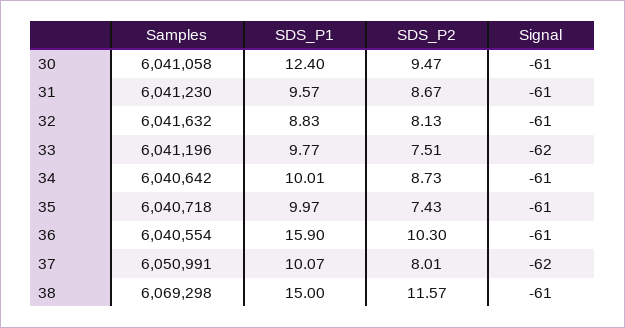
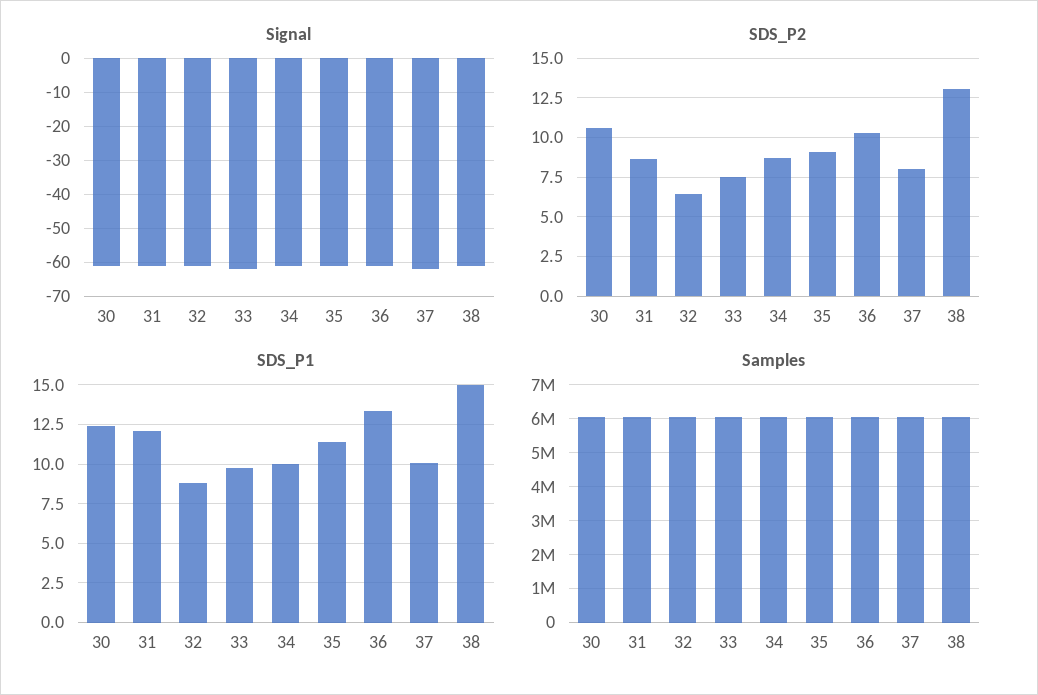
  {
    "Samples": {
      "30": 6041058,
      "31": 6041230,
      "32": 6041632,
      "33": 6041196,
      "34": 6040642,
      "35": 6040718,
      "36": 6040554,
      "37": 6050991,
      "38": 6069298
    },
    "SDS_P1": {
      "30": 12.4,
-     "31": 9.57,
+     "31": 12,
      "32": 8.83,
      "33": 9.77,
      "34": 10.01,
-     "35": 9.97,
+     "35": 11.5,
-     "36": 15.9,
+     "36": 13.5,
      "37": 10.07,
      "38": 15
    },
    "SDS_P2": {
-     "30": 9.47,
+     "30": 10.5,
      "31": 8.67,
-     "32": 8.13,
+     "32": 6.5,
      "33": 7.51,
      "34": 8.73,
-     "35": 7.43,
+     "35": 9,
      "36": 10.3,
      "37": 8.01,
-     "38": 11.57
+     "38": 13
    },
    "Signal": {
      "30": -61,
      "31": -61,
      "32": -61,
      "33": -62,
      "34": -61,
      "35": -61,
      "36": -61,
      "37": -62,
      "38": -61
    }
  }

